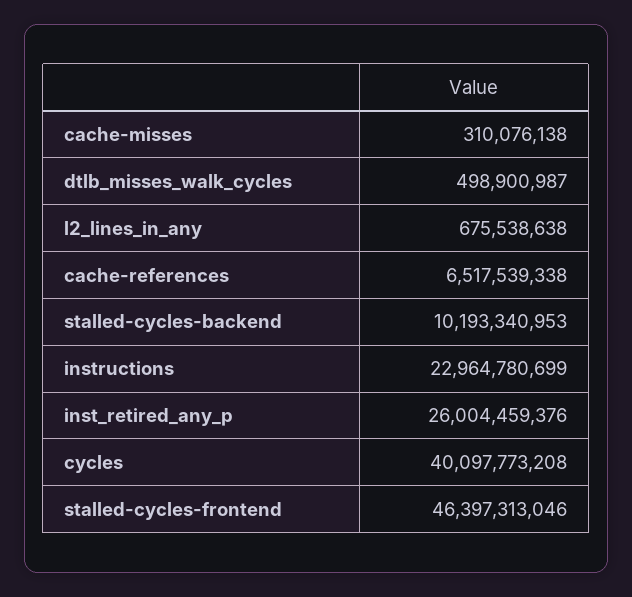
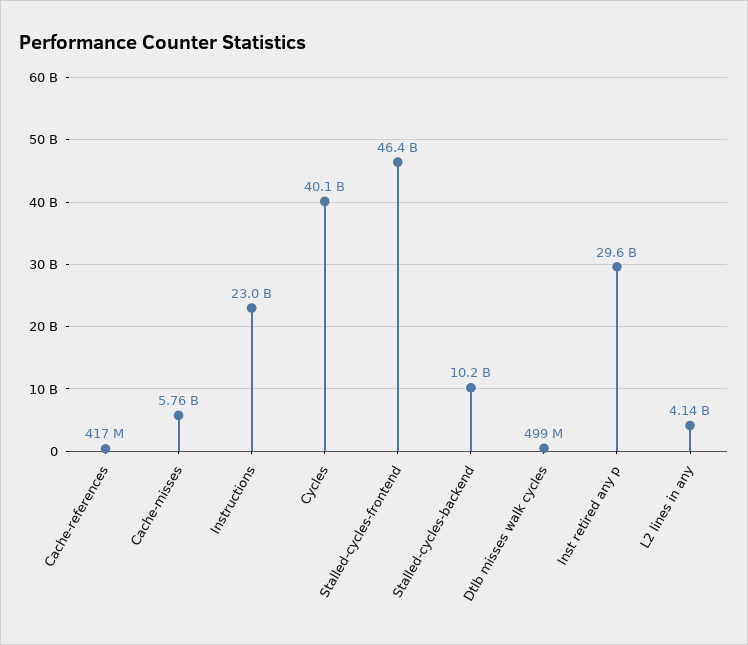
  {
-   "cache-misses": 310076138,
+   "cache-misses": 5760000000,
    "dtlb_misses_walk_cycles": 498900987,
-   "l2_lines_in_any": 675538638,
+   "l2_lines_in_any": 4140000000,
-   "cache-references": 6517539338,
+   "cache-references": 417000000,
    "stalled-cycles-backend": 10193340953,
    "instructions": 22964780699,
-   "inst_retired_any_p": 26004459376,
+   "inst_retired_any_p": 29600000000,
    "cycles": 40097773208,
    "stalled-cycles-frontend": 46397313046
  }

